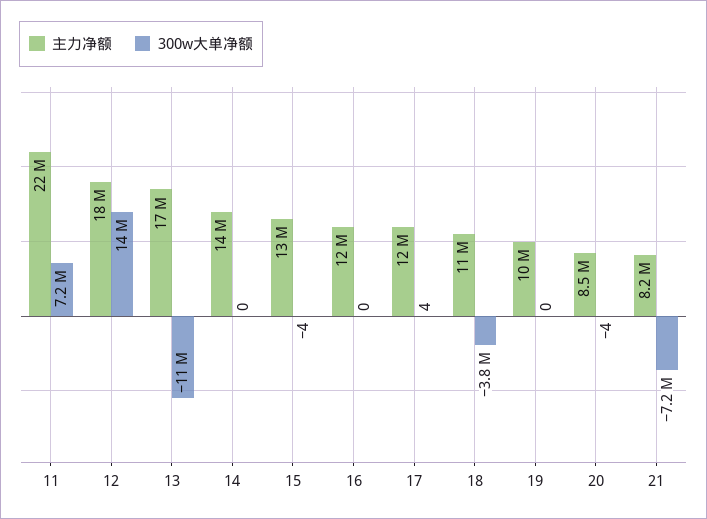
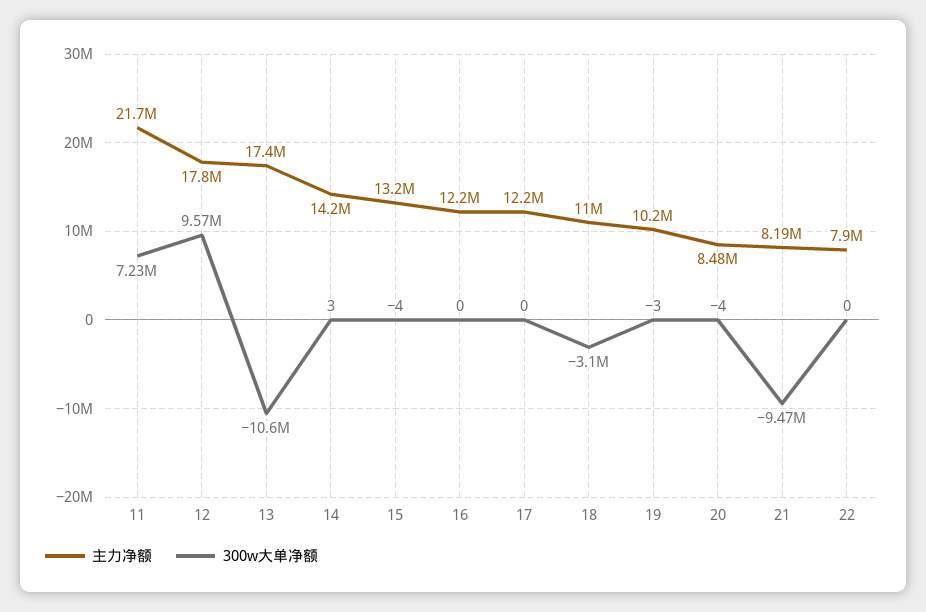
  {
    "主力净额": {
      "11": 21700000,
      "12": 17800000,
      "13": 17400000,
      "14": 14200000,
      "15": 13200000,
      "16": 12200000,
      "17": 12200000,
      "18": 11000000,
      "19": 10200000,
      "20": 8480000,
-     "21": 8190000
+     "21": 8190000,
+     "22": 7900000
    },
    "300w大单净额": {
      "11": 7230000,
-     "12": 14000000,
+     "12": 9570000,
      "13": -10600000,
-     "14": 0,
+     "14": 3,
      "15": -4,
      "16": 0,
-     "17": 4,
+     "17": 0,
-     "18": -3800000,
+     "18": -3100000,
-     "19": 0,
+     "19": -3,
      "20": -4,
-     "21": -7200000
+     "21": -9470000,
+     "22": 0
    }
  }

